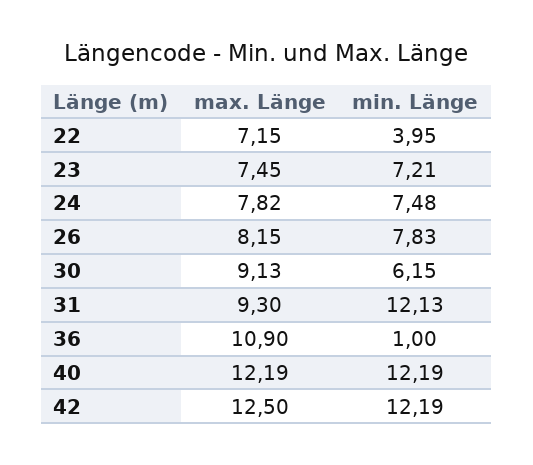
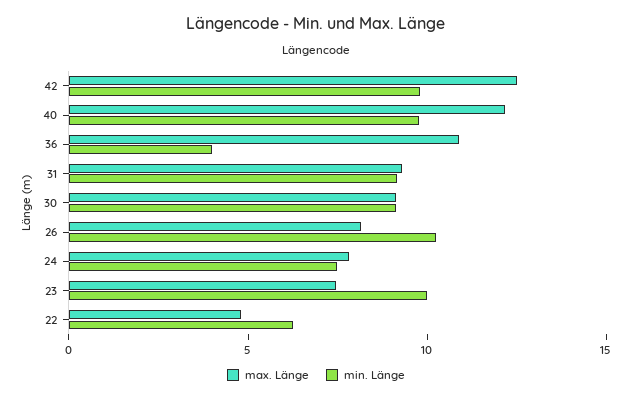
  {
    "max. Länge": {
-     "22": 7.15,
+     "22": 5,
      "23": 7.45,
      "24": 7.82,
      "26": 8.15,
      "30": 9.13,
      "31": 9.3,
      "36": 10.9,
      "40": 12.19,
      "42": 12.5
    },
    "min. Länge": {
-     "22": 3.95,
+     "22": 6,
-     "23": 7.21,
+     "23": 10,
      "24": 7.48,
-     "26": 7.83,
+     "26": 10,
-     "30": 6.15,
+     "30": 9,
-     "31": 12.13,
+     "31": 9,
-     "36": 1,
+     "36": 4,
-     "40": 12.19,
+     "40": 10,
-     "42": 12.19
+     "42": 10
    }
  }

